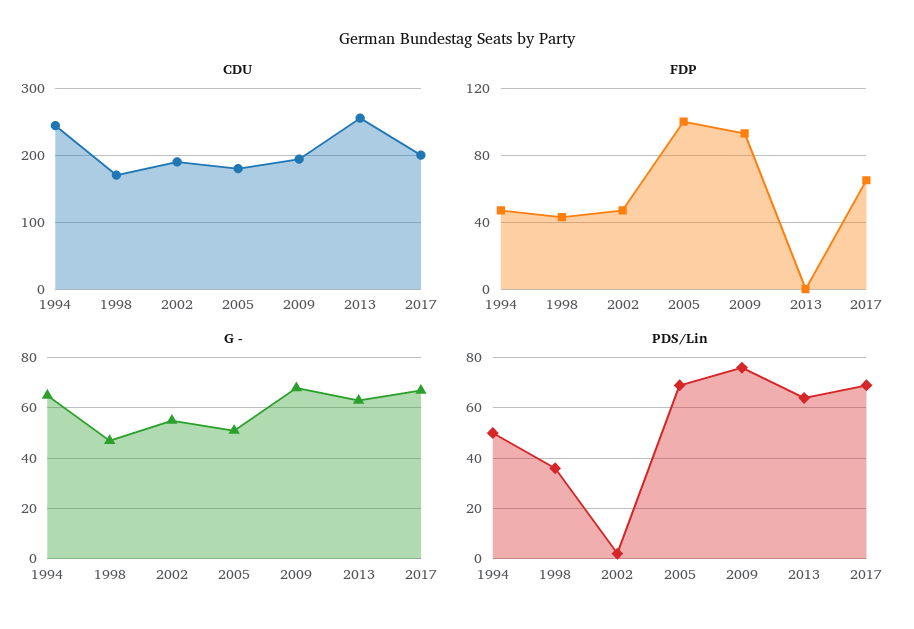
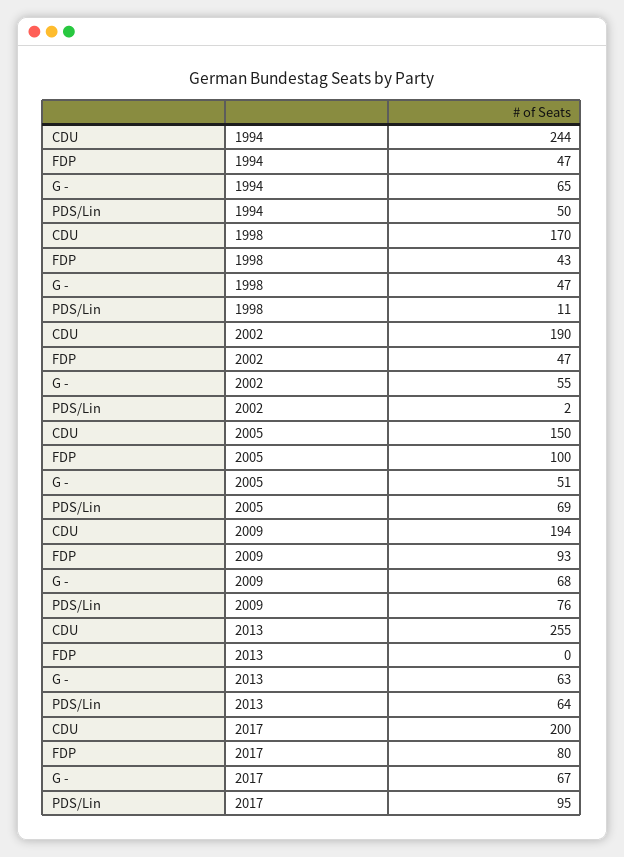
  {
    "CDU": {
      "1994": 244,
      "1998": 170,
      "2002": 190,
-     "2005": 180,
+     "2005": 150,
      "2009": 194,
      "2013": 255,
      "2017": 200
    },
    "FDP": {
      "1994": 47,
      "1998": 43,
      "2002": 47,
      "2005": 100,
      "2009": 93,
      "2013": 0,
-     "2017": 65
+     "2017": 80
    },
    "G -": {
      "1994": 65,
      "1998": 47,
      "2002": 55,
      "2005": 51,
      "2009": 68,
      "2013": 63,
      "2017": 67
    },
    "PDS/Lin": {
      "1994": 50,
-     "1998": 35,
+     "1998": 11,
      "2002": 2,
      "2005": 69,
      "2009": 76,
      "2013": 64,
-     "2017": 70
+     "2017": 95
    }
  }

